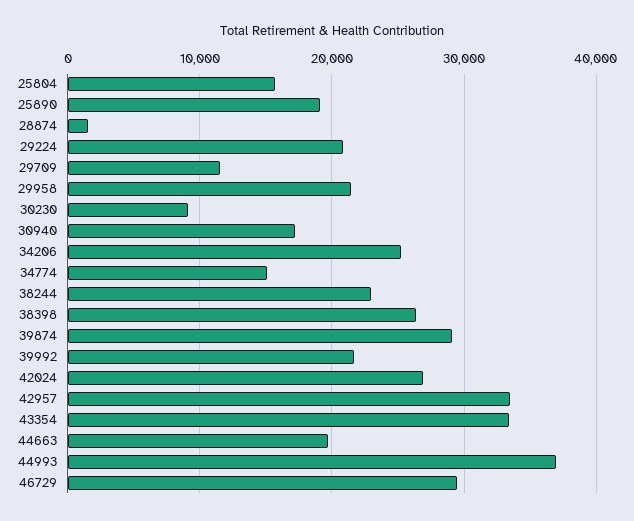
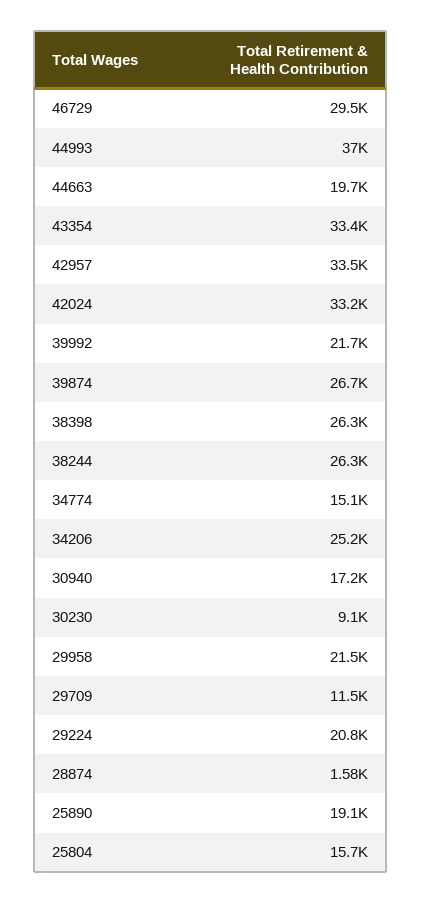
  {
    "25804": 15700,
    "25890": 19100,
    "28874": 1580,
    "29224": 20800,
    "29709": 11500,
    "29958": 21500,
    "30230": 9100,
    "30940": 17200,
    "34206": 25200,
    "34774": 15100,
-   "38244": 23000,
+   "38244": 26300,
    "38398": 26300,
-   "39874": 29000,
+   "39874": 26700,
    "39992": 21700,
-   "42024": 27000,
+   "42024": 33200,
    "42957": 33500,
    "43354": 33400,
    "44663": 19700,
    "44993": 37000,
    "46729": 29500
  }

